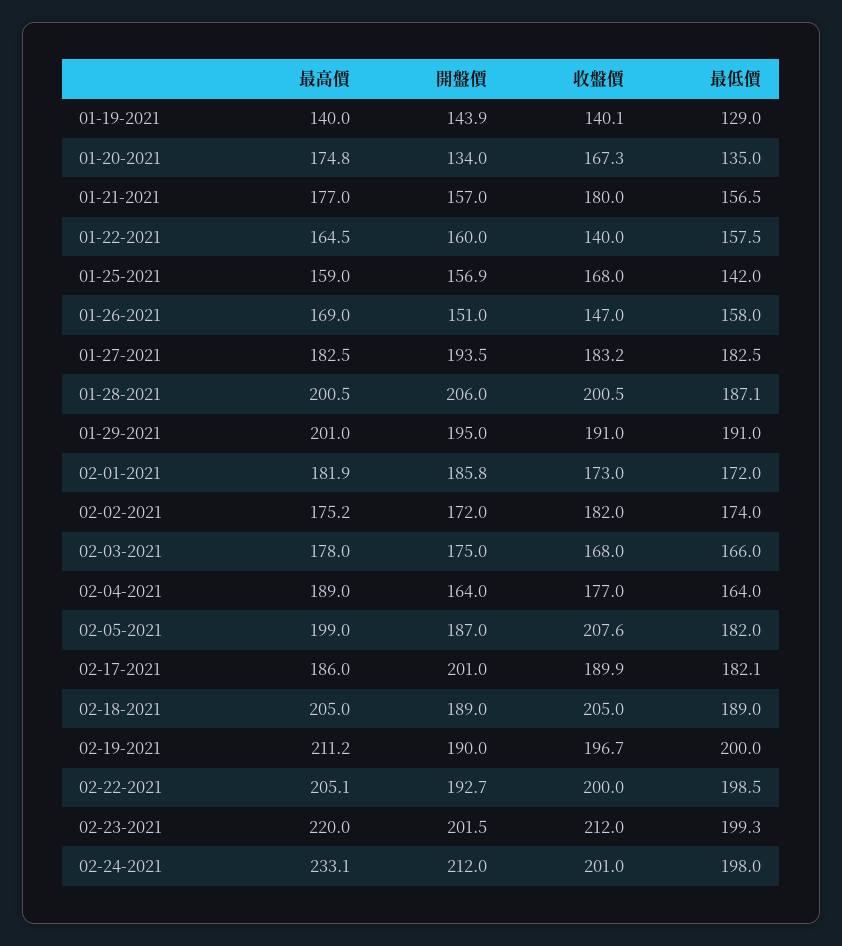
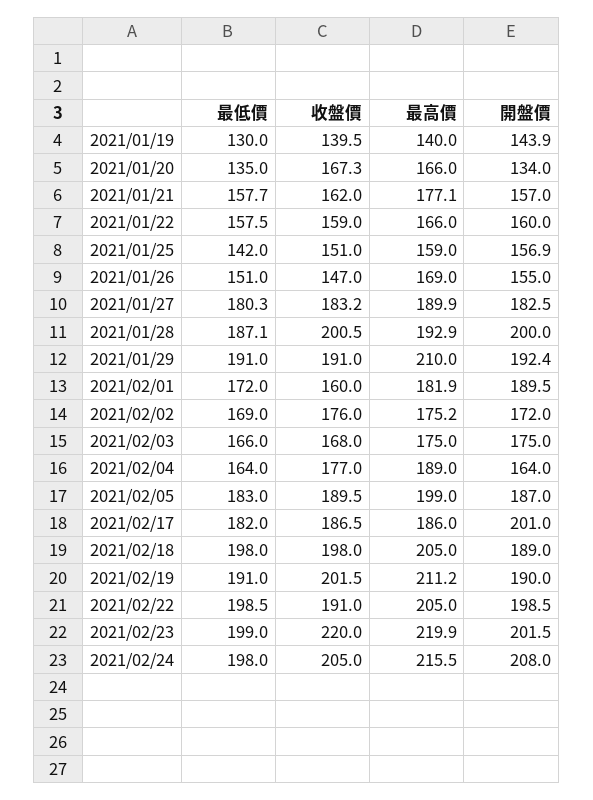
  {
    "最高價": {
      "01-19-2021": 140,
-     "01-20-2021": 174.8,
+     "01-20-2021": 166,
-     "01-21-2021": 177,
+     "01-21-2021": 177.1,
-     "01-22-2021": 164.5,
+     "01-22-2021": 166,
      "01-25-2021": 159,
      "01-26-2021": 169,
-     "01-27-2021": 182.5,
+     "01-27-2021": 189.9,
-     "01-28-2021": 200.5,
+     "01-28-2021": 192.9,
-     "01-29-2021": 201,
+     "01-29-2021": 210,
      "02-01-2021": 181.9,
      "02-02-2021": 175.2,
-     "02-03-2021": 178,
+     "02-03-2021": 175,
      "02-04-2021": 189,
      "02-05-2021": 199,
      "02-17-2021": 186,
      "02-18-2021": 205,
      "02-19-2021": 211.2,
-     "02-22-2021": 205.1,
+     "02-22-2021": 205,
-     "02-23-2021": 220,
+     "02-23-2021": 219.9,
-     "02-24-2021": 233.1
+     "02-24-2021": 215.5
    },
    "開盤價": {
      "01-19-2021": 143.9,
      "01-20-2021": 134,
      "01-21-2021": 157,
      "01-22-2021": 160,
      "01-25-2021": 156.9,
-     "01-26-2021": 151,
+     "01-26-2021": 155,
-     "01-27-2021": 193.5,
+     "01-27-2021": 182.5,
-     "01-28-2021": 206,
+     "01-28-2021": 200,
-     "01-29-2021": 195,
+     "01-29-2021": 192.4,
-     "02-01-2021": 185.8,
+     "02-01-2021": 189.5,
      "02-02-2021": 172,
      "02-03-2021": 175,
      "02-04-2021": 164,
      "02-05-2021": 187,
      "02-17-2021": 201,
      "02-18-2021": 189,
      "02-19-2021": 190,
-     "02-22-2021": 192.7,
+     "02-22-2021": 198.5,
      "02-23-2021": 201.5,
-     "02-24-2021": 212
+     "02-24-2021": 208
    },
    "收盤價": {
-     "01-19-2021": 140.1,
+     "01-19-2021": 139.5,
      "01-20-2021": 167.3,
-     "01-21-2021": 180,
+     "01-21-2021": 162,
-     "01-22-2021": 140,
+     "01-22-2021": 159,
-     "01-25-2021": 168,
+     "01-25-2021": 151,
      "01-26-2021": 147,
      "01-27-2021": 183.2,
      "01-28-2021": 200.5,
      "01-29-2021": 191,
-     "02-01-2021": 173,
+     "02-01-2021": 160,
-     "02-02-2021": 182,
+     "02-02-2021": 176,
      "02-03-2021": 168,
      "02-04-2021": 177,
-     "02-05-2021": 207.6,
+     "02-05-2021": 189.5,
-     "02-17-2021": 189.9,
+     "02-17-2021": 186.5,
-     "02-18-2021": 205,
+     "02-18-2021": 198,
-     "02-19-2021": 196.7,
+     "02-19-2021": 201.5,
-     "02-22-2021": 200,
+     "02-22-2021": 191,
-     "02-23-2021": 212,
+     "02-23-2021": 220,
-     "02-24-2021": 201
+     "02-24-2021": 205
    },
    "最低價": {
-     "01-19-2021": 129,
+     "01-19-2021": 130,
      "01-20-2021": 135,
-     "01-21-2021": 156.5,
+     "01-21-2021": 157.7,
      "01-22-2021": 157.5,
      "01-25-2021": 142,
-     "01-26-2021": 158,
+     "01-26-2021": 151,
-     "01-27-2021": 182.5,
+     "01-27-2021": 180.3,
      "01-28-2021": 187.1,
      "01-29-2021": 191,
      "02-01-2021": 172,
-     "02-02-2021": 174,
+     "02-02-2021": 169,
      "02-03-2021": 166,
      "02-04-2021": 164,
-     "02-05-2021": 182,
+     "02-05-2021": 183,
-     "02-17-2021": 182.1,
+     "02-17-2021": 182,
-     "02-18-2021": 189,
+     "02-18-2021": 198,
-     "02-19-2021": 200,
+     "02-19-2021": 191,
      "02-22-2021": 198.5,
-     "02-23-2021": 199.3,
+     "02-23-2021": 199,
      "02-24-2021": 198
    }
  }

